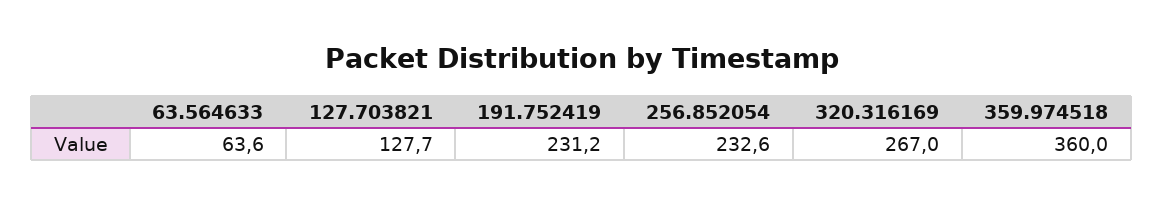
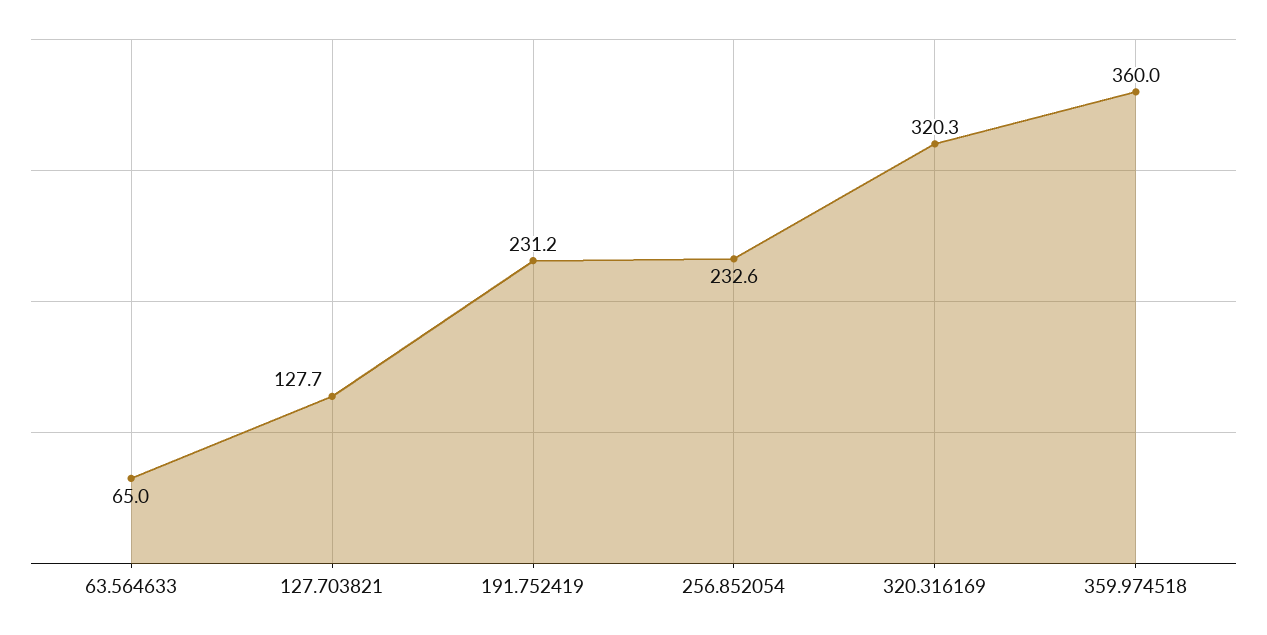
  {
-   "63.564633": 63.6,
+   "63.564633": 65,
    "127.703821": 127.7,
    "191.752419": 231.2,
    "256.852054": 232.6,
-   "320.316169": 267,
+   "320.316169": 320.3,
    "359.974518": 360
  }

